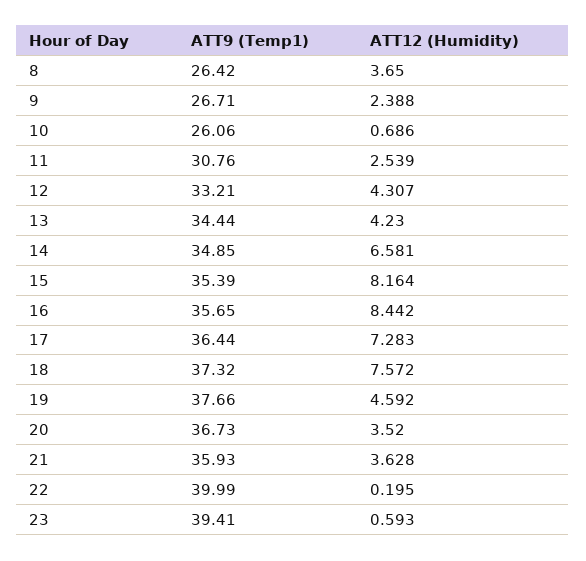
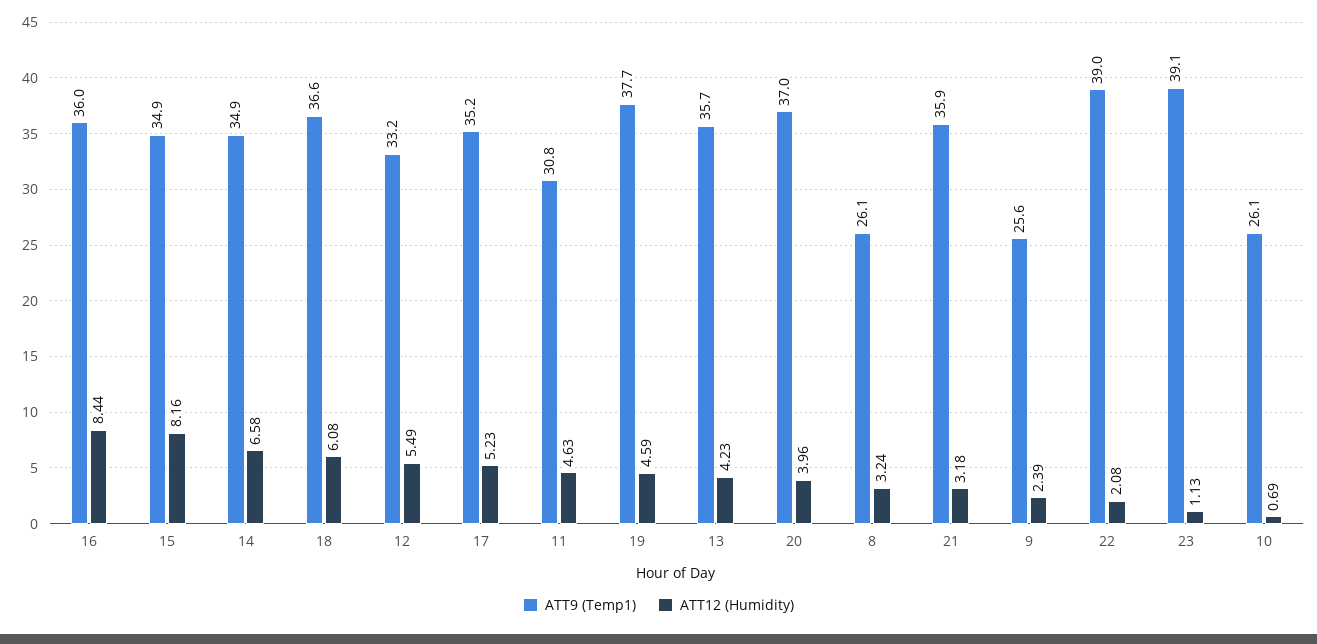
  {
    "ATT9 (Temp1)": {
-     "8": 26.42,
+     "8": 26.1,
-     "9": 26.71,
+     "9": 25.6,
      "10": 26.06,
      "11": 30.76,
      "12": 33.21,
-     "13": 34.44,
+     "13": 35.7,
      "14": 34.85,
-     "15": 35.39,
+     "15": 34.9,
-     "16": 35.65,
+     "16": 36,
-     "17": 36.44,
+     "17": 35.2,
-     "18": 37.32,
+     "18": 36.6,
      "19": 37.66,
-     "20": 36.73,
+     "20": 37,
      "21": 35.93,
-     "22": 39.99,
+     "22": 39,
-     "23": 39.41
+     "23": 39.1
    },
    "ATT12 (Humidity)": {
-     "8": 3.65,
+     "8": 3.24,
      "9": 2.388,
      "10": 0.686,
-     "11": 2.539,
+     "11": 4.63,
-     "12": 4.307,
+     "12": 5.49,
      "13": 4.23,
      "14": 6.581,
      "15": 8.164,
      "16": 8.442,
-     "17": 7.283,
+     "17": 5.23,
-     "18": 7.572,
+     "18": 6.08,
      "19": 4.592,
-     "20": 3.52,
+     "20": 3.96,
-     "21": 3.628,
+     "21": 3.18,
-     "22": 0.195,
+     "22": 2.08,
-     "23": 0.593
+     "23": 1.13
    }
  }

